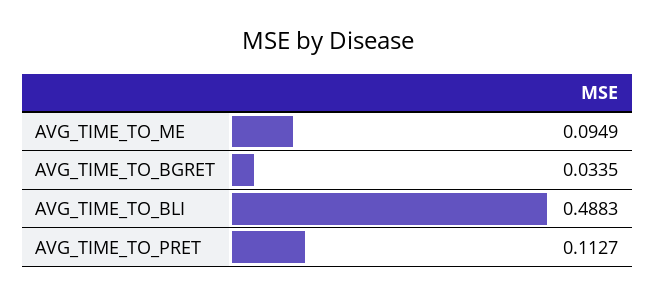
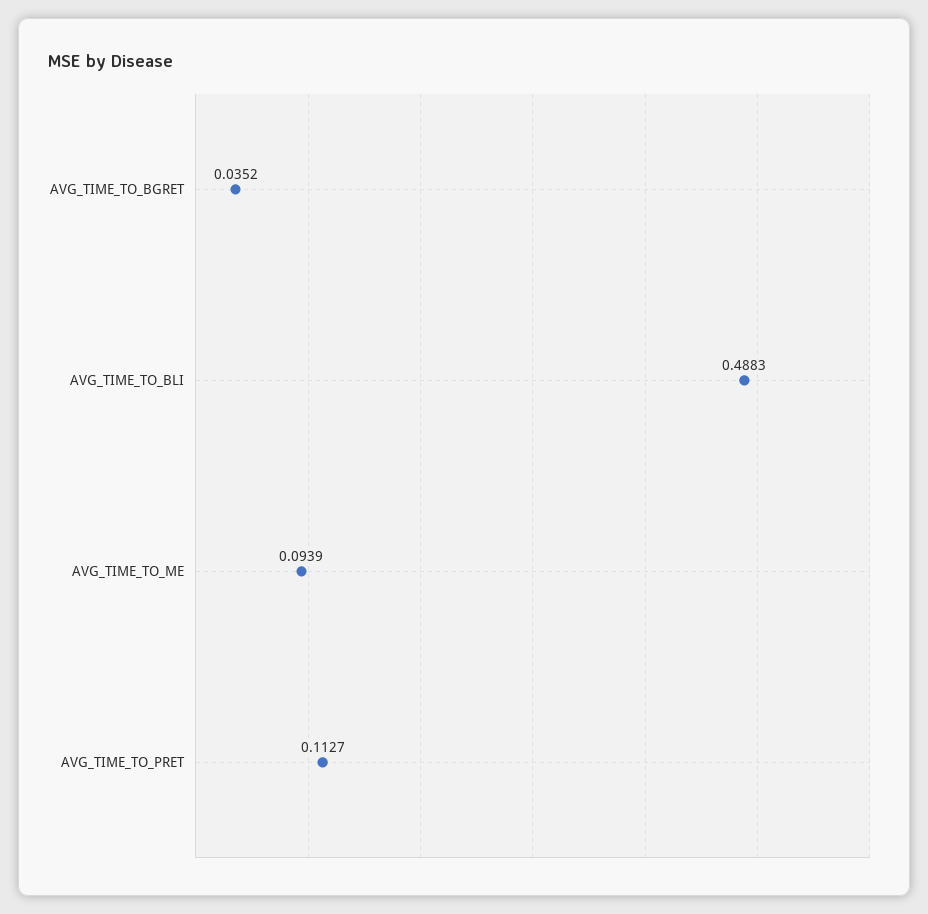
  {
-   "AVG_TIME_TO_ME": 0.0949,
+   "AVG_TIME_TO_ME": 0.0939,
-   "AVG_TIME_TO_BGRET": 0.0335,
+   "AVG_TIME_TO_BGRET": 0.0352,
    "AVG_TIME_TO_BLI": 0.4883,
    "AVG_TIME_TO_PRET": 0.1127
  }

